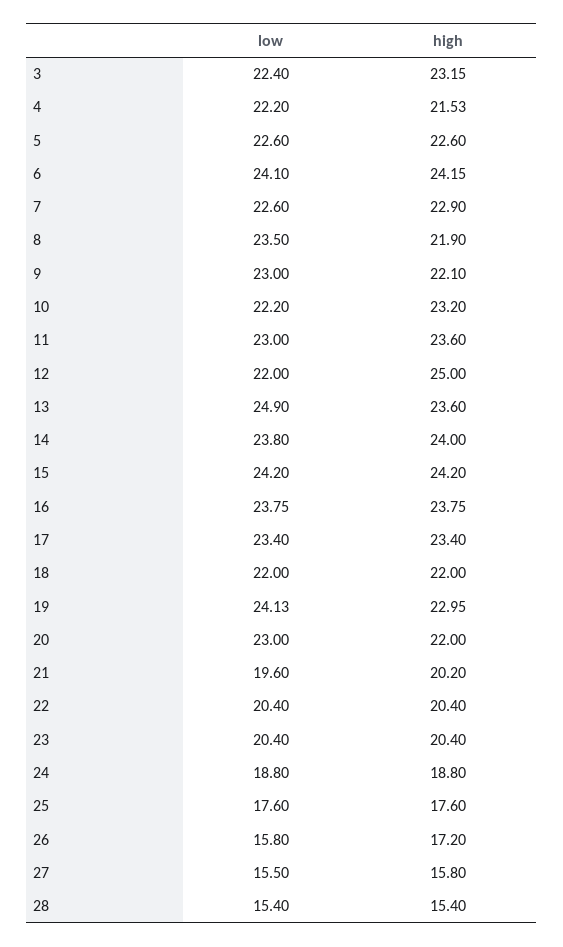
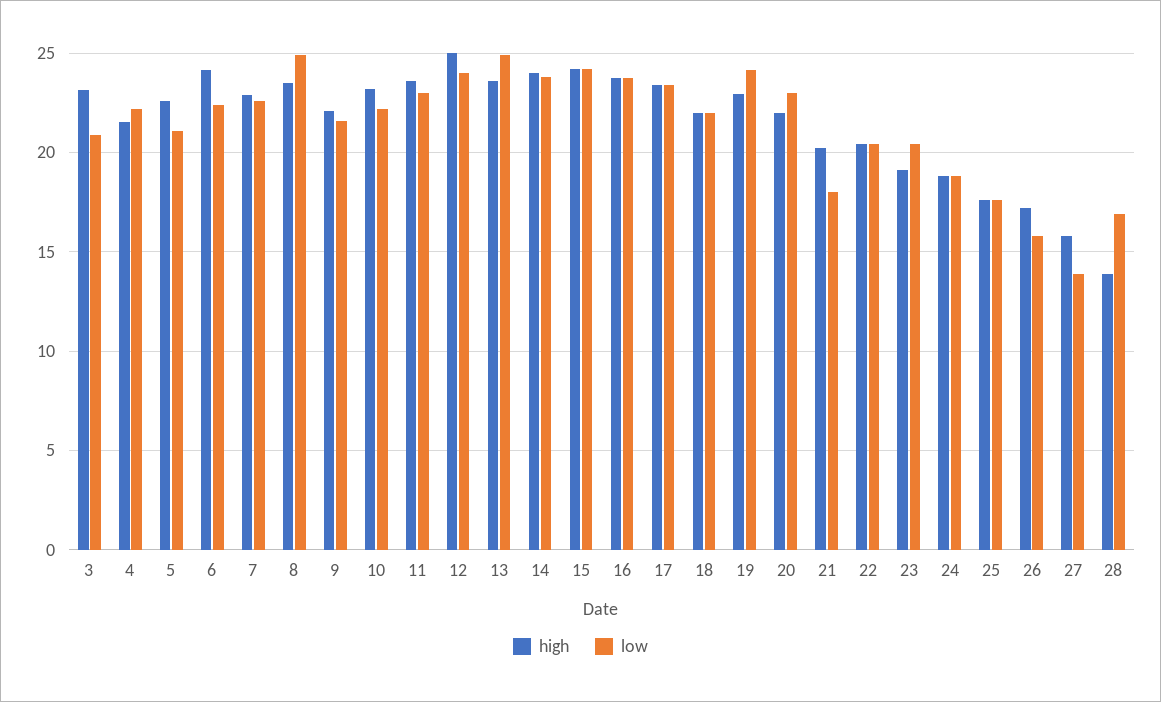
  {
    "low": {
-     "3": 22.4,
+     "3": 21,
      "4": 22.2,
-     "5": 22.6,
+     "5": 21,
-     "6": 24.1,
+     "6": 22.5,
      "7": 22.6,
-     "8": 23.5,
+     "8": 25,
-     "9": 23,
+     "9": 21.5,
      "10": 22.2,
      "11": 23,
-     "12": 22,
+     "12": 24,
      "13": 24.9,
      "14": 23.8,
      "15": 24.2,
      "16": 23.75,
      "17": 23.4,
      "18": 22,
      "19": 24.13,
      "20": 23,
-     "21": 19.6,
+     "21": 18,
      "22": 20.4,
      "23": 20.4,
      "24": 18.8,
      "25": 17.6,
      "26": 15.8,
-     "27": 15.5,
+     "27": 14,
-     "28": 15.4
+     "28": 17
    },
    "high": {
      "3": 23.15,
      "4": 21.53,
      "5": 22.6,
      "6": 24.15,
      "7": 22.9,
-     "8": 21.9,
+     "8": 23.5,
      "9": 22.1,
      "10": 23.2,
      "11": 23.6,
      "12": 25,
      "13": 23.6,
      "14": 24,
      "15": 24.2,
      "16": 23.75,
      "17": 23.4,
      "18": 22,
      "19": 22.95,
      "20": 22,
      "21": 20.2,
      "22": 20.4,
-     "23": 20.4,
+     "23": 19,
      "24": 18.8,
      "25": 17.6,
      "26": 17.2,
      "27": 15.8,
-     "28": 15.4
+     "28": 14
    }
  }

